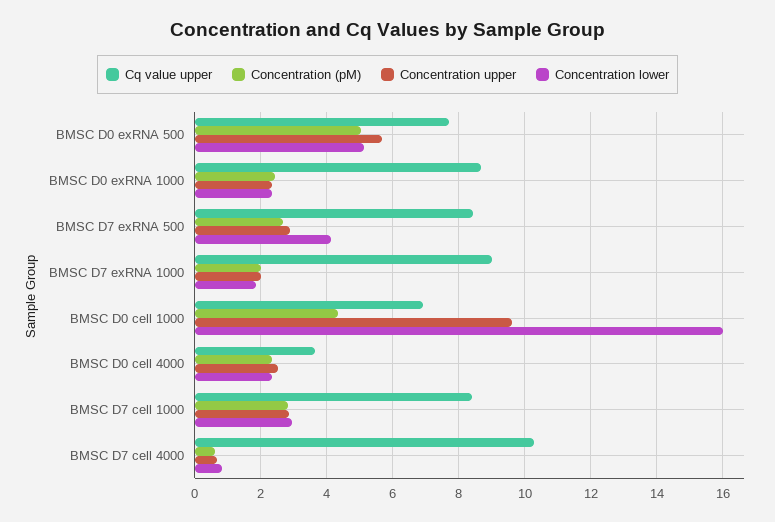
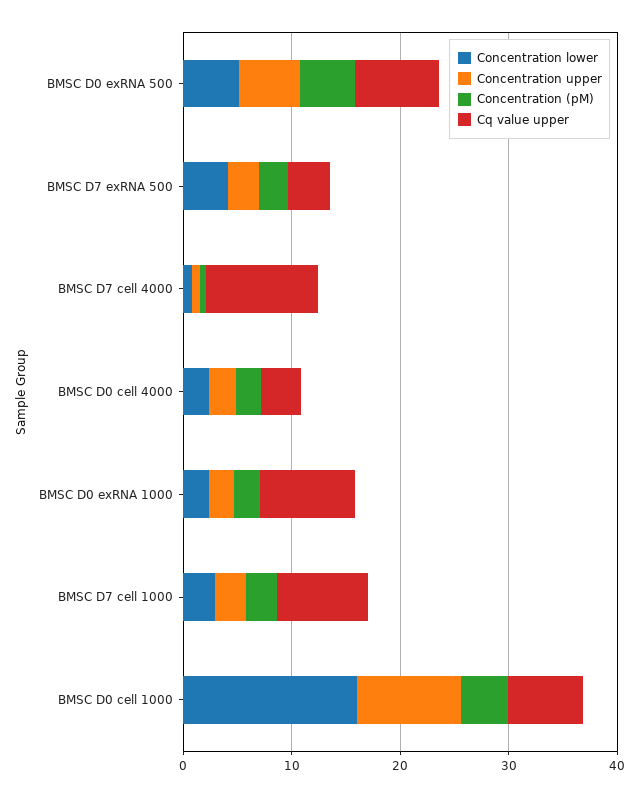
  {
    "Cq value upper": {
      "BMSC D0 exRNA 500": 7.8,
      "BMSC D0 exRNA 1000": 8.6,
-     "BMSC D7 exRNA 500": 8.4,
+     "BMSC D7 exRNA 500": 4,
-     "BMSC D7 exRNA 1000": 9,
      "BMSC D0 cell 1000": 7,
      "BMSC D0 cell 4000": 3.6,
      "BMSC D7 cell 1000": 8.4,
      "BMSC D7 cell 4000": 10.2
    },
    "Concentration (pM)": {
      "BMSC D0 exRNA 500": 5,
      "BMSC D0 exRNA 1000": 2.4,
      "BMSC D7 exRNA 500": 2.6,
-     "BMSC D7 exRNA 1000": 2,
      "BMSC D0 cell 1000": 4.4,
      "BMSC D0 cell 4000": 2.4,
      "BMSC D7 cell 1000": 2.8,
      "BMSC D7 cell 4000": 0.6
    },
    "Concentration upper": {
      "BMSC D0 exRNA 500": 5.6,
      "BMSC D0 exRNA 1000": 2.4,
      "BMSC D7 exRNA 500": 2.8,
-     "BMSC D7 exRNA 1000": 2,
      "BMSC D0 cell 1000": 9.6,
      "BMSC D0 cell 4000": 2.6,
      "BMSC D7 cell 1000": 2.8,
      "BMSC D7 cell 4000": 0.6
    },
    "Concentration lower": {
      "BMSC D0 exRNA 500": 5.2,
      "BMSC D0 exRNA 1000": 2.4,
      "BMSC D7 exRNA 500": 4.2,
-     "BMSC D7 exRNA 1000": 1.8,
      "BMSC D0 cell 1000": 16,
      "BMSC D0 cell 4000": 2.4,
      "BMSC D7 cell 1000": 3,
      "BMSC D7 cell 4000": 0.8
    }
  }

